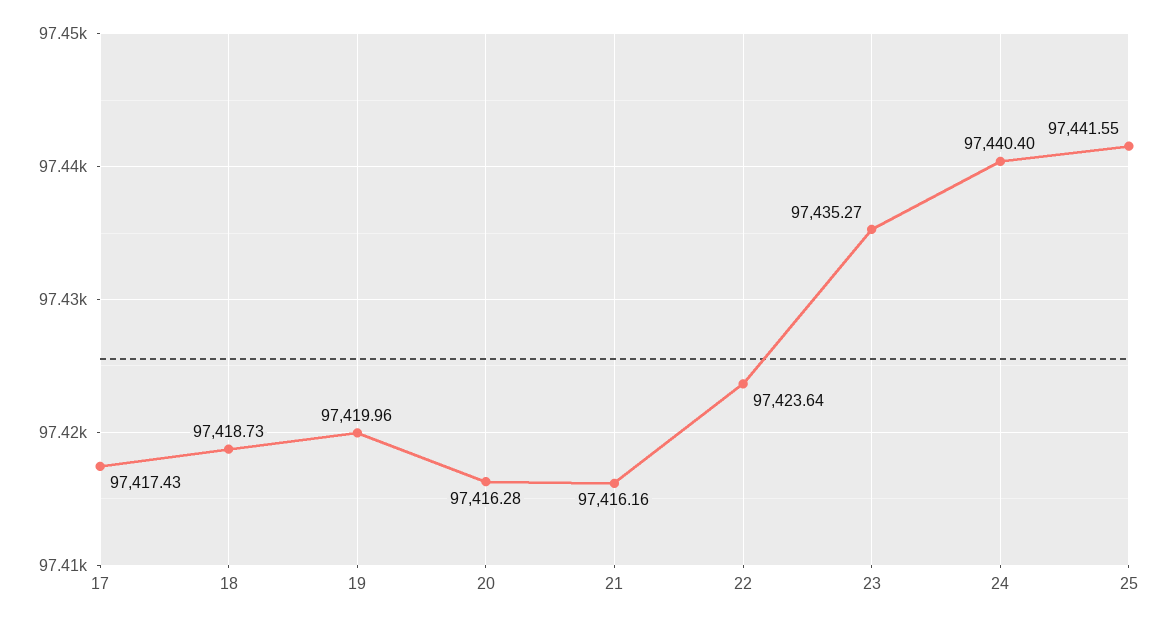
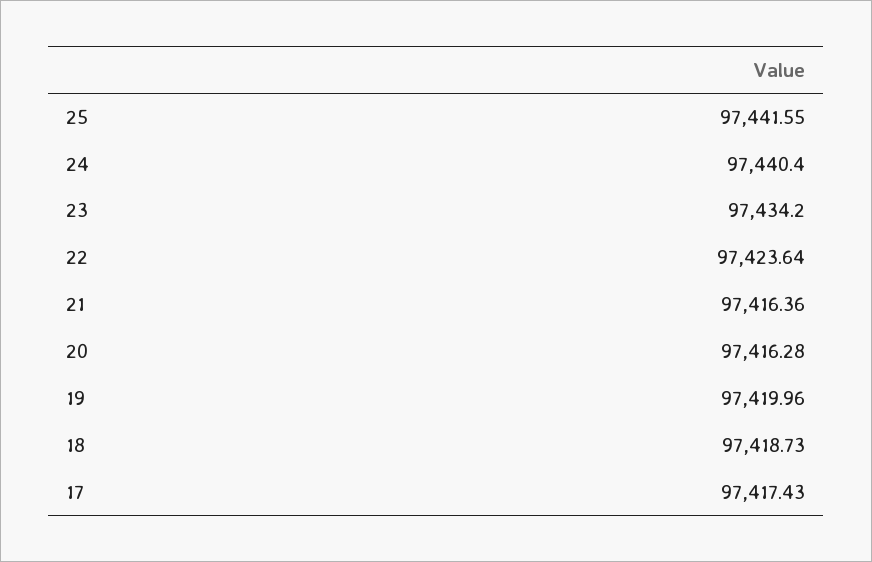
  {
    "17": 97417.43,
    "18": 97418.73,
    "19": 97419.96,
    "20": 97416.28,
-   "21": 97416.16,
+   "21": 97416.36,
    "22": 97423.64,
-   "23": 97435.27,
+   "23": 97434.2,
    "24": 97440.4,
    "25": 97441.55
  }

